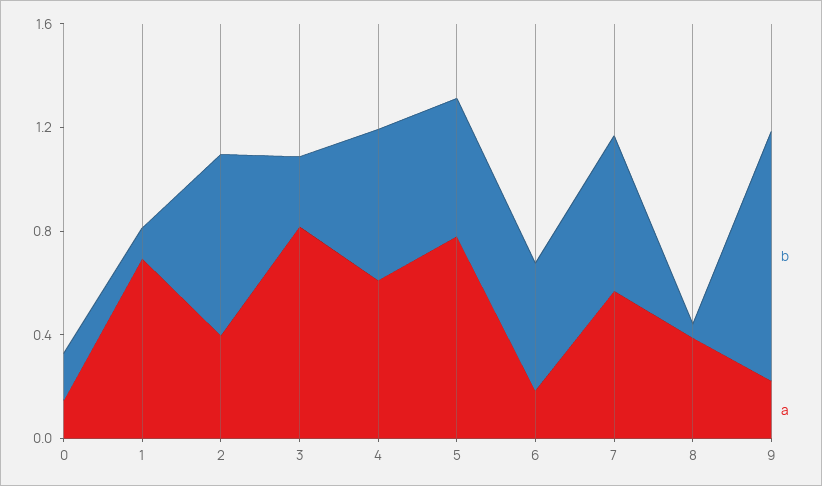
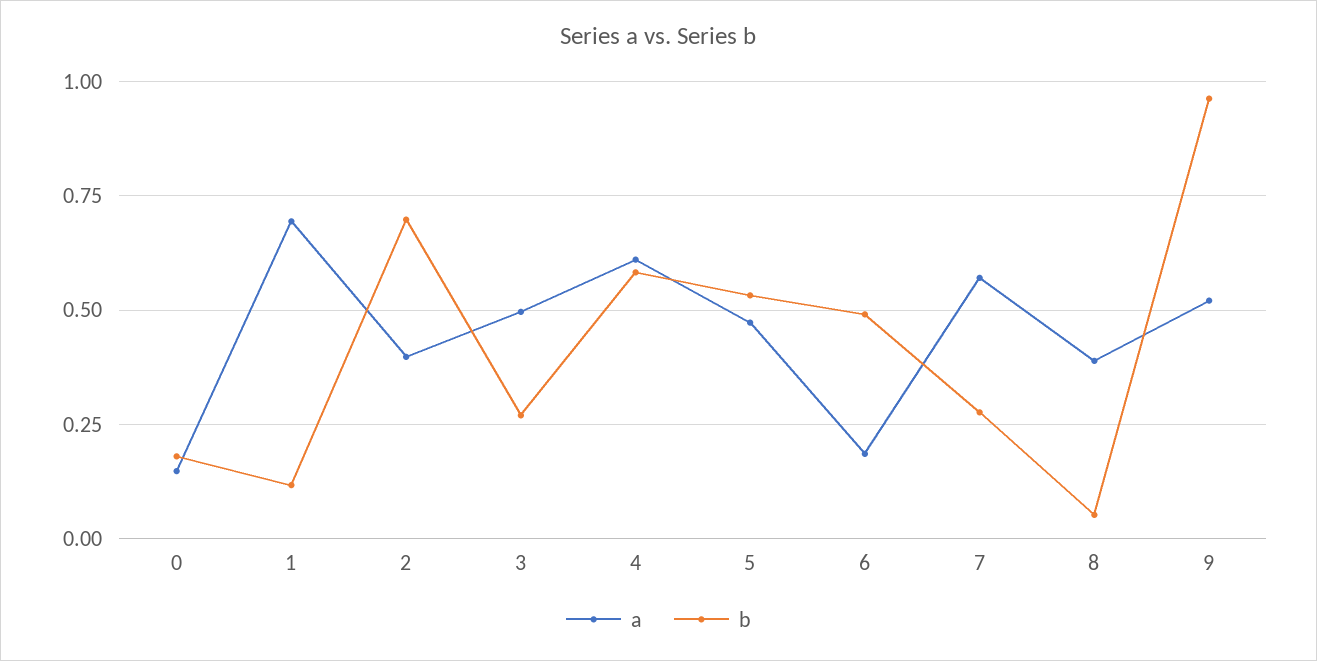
  {
    "b": {
      "0": 0.175,
      "1": 0.125,
      "2": 0.7,
      "3": 0.275,
      "4": 0.575,
      "5": 0.525,
      "6": 0.5,
-     "7": 0.6,
+     "7": 0.275,
      "8": 0.05,
      "9": 0.975
    },
    "a": {
      "0": 0.15,
      "1": 0.7,
      "2": 0.4,
-     "3": 0.8,
+     "3": 0.5,
      "4": 0.6,
-     "5": 0.8,
+     "5": 0.475,
      "6": 0.175,
      "7": 0.575,
      "8": 0.4,
-     "9": 0.2
+     "9": 0.525
    }
  }

